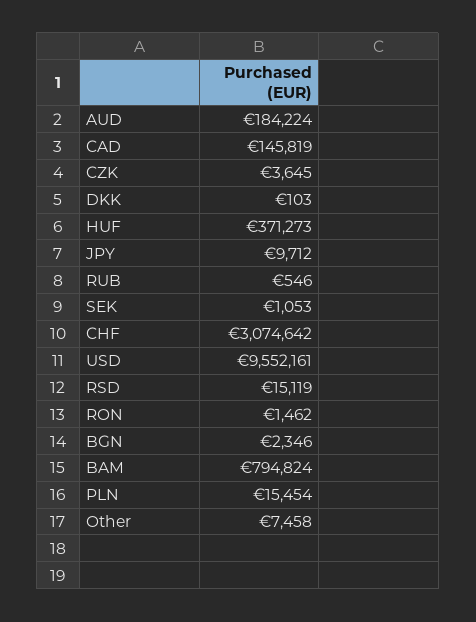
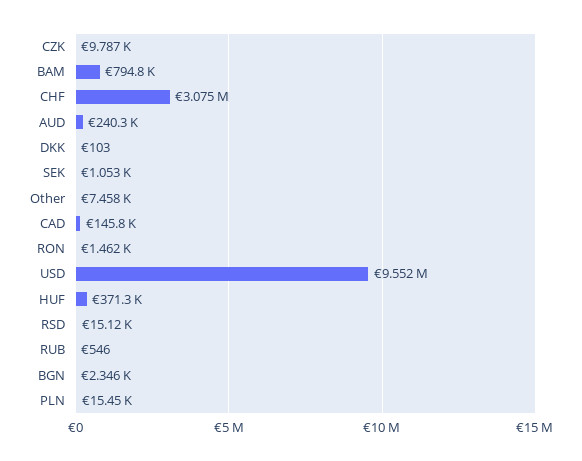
  {
-   "AUD": 184224,
+   "AUD": 240300,
    "CAD": 145819,
-   "CZK": 3645,
+   "CZK": 9787,
    "DKK": 103,
    "HUF": 371273,
-   "JPY": 9712,
    "RUB": 546,
    "SEK": 1053,
    "CHF": 3074642,
    "USD": 9552161,
    "RSD": 15119,
    "RON": 1462,
    "BGN": 2346,
    "BAM": 794824,
    "PLN": 15454,
    "Other": 7458
  }

